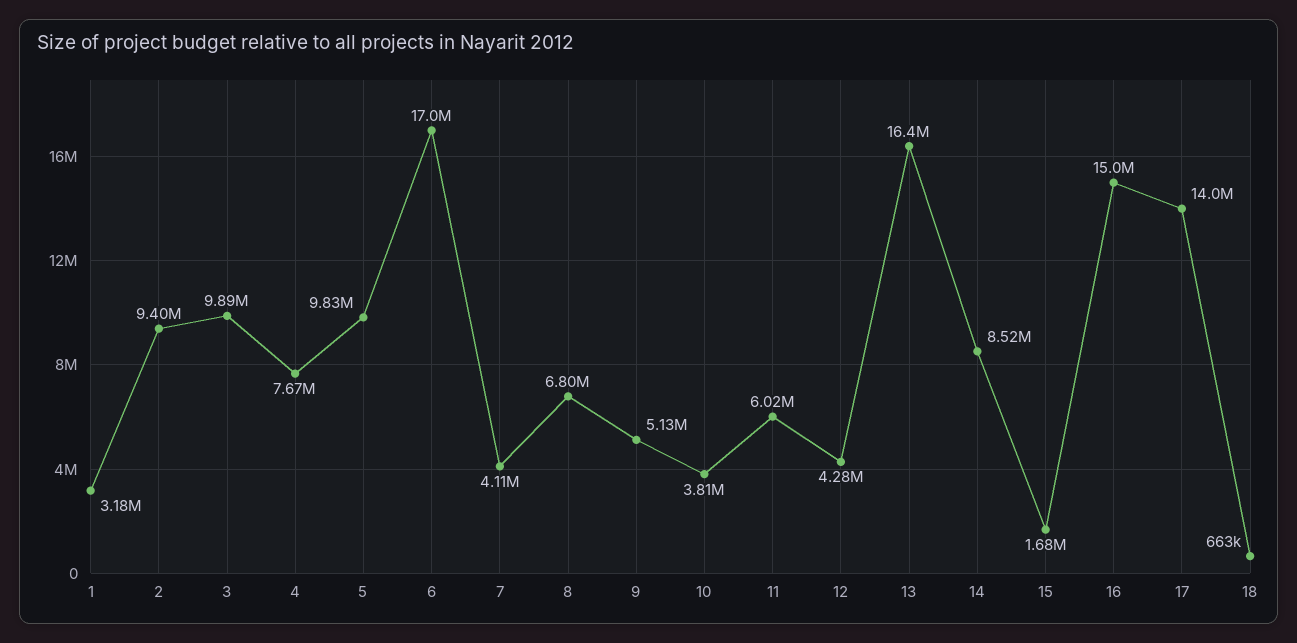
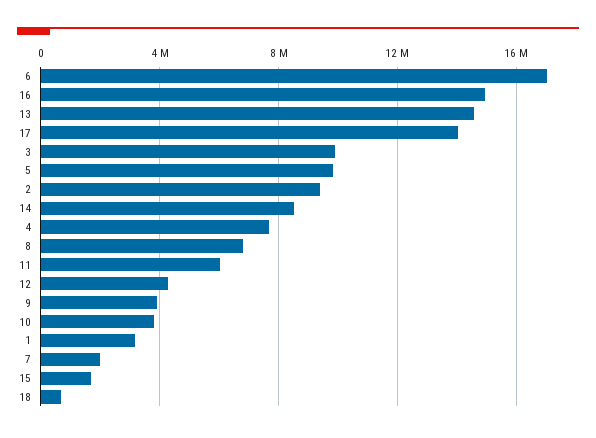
  {
    "1": 3180000,
    "2": 9400000,
    "3": 9890000,
    "4": 7670000,
    "5": 9830000,
    "6": 17000000,
-   "7": 4110000,
+   "7": 2000000,
    "8": 6800000,
-   "9": 5130000,
+   "9": 4000000,
    "10": 3810000,
    "11": 6020000,
    "12": 4280000,
-   "13": 16400000,
+   "13": 14500000,
    "14": 8520000,
    "15": 1680000,
    "16": 15000000,
    "17": 14000000,
    "18": 663000
  }

